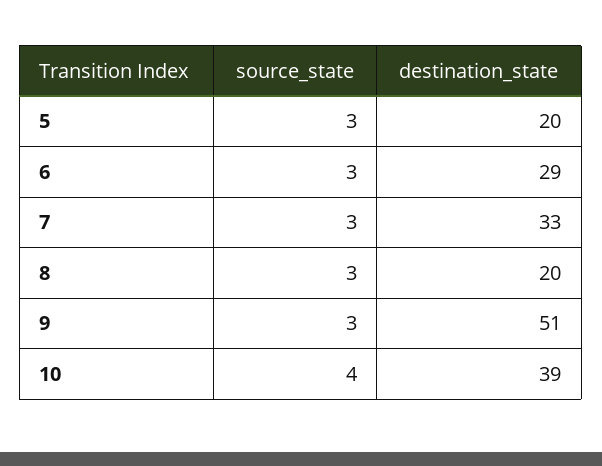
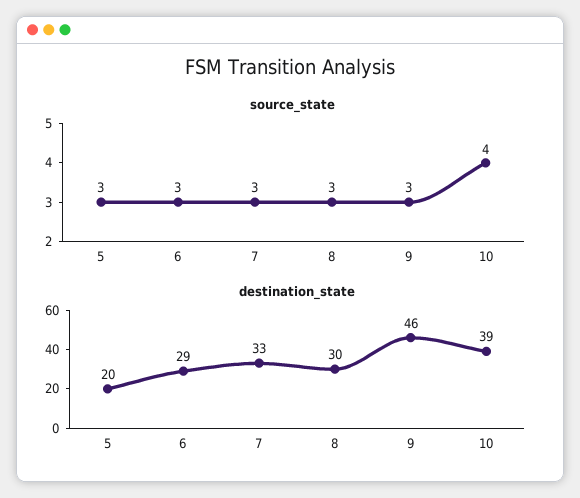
  {
    "source_state": {
      "5": 3,
      "6": 3,
      "7": 3,
      "8": 3,
      "9": 3,
      "10": 4
    },
    "destination_state": {
      "5": 20,
      "6": 29,
      "7": 33,
-     "8": 20,
+     "8": 30,
-     "9": 51,
+     "9": 46,
      "10": 39
    }
  }

